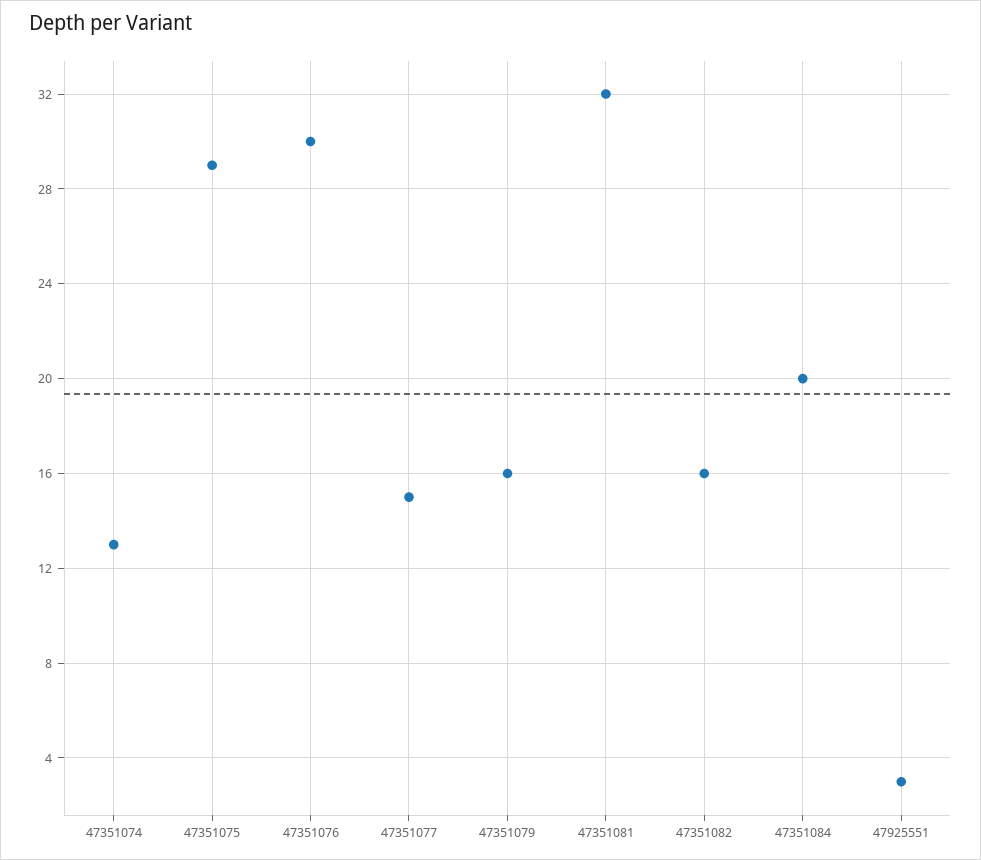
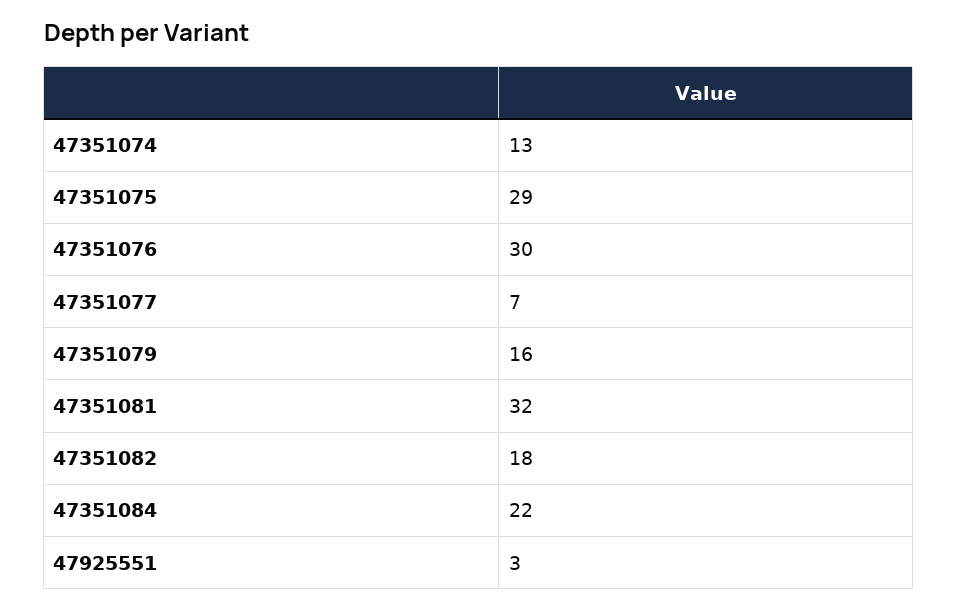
  {
    "47351074": 13,
    "47351075": 29,
    "47351076": 30,
-   "47351077": 15,
+   "47351077": 7,
    "47351079": 16,
    "47351081": 32,
-   "47351082": 16,
+   "47351082": 18,
-   "47351084": 20,
+   "47351084": 22,
    "47925551": 3
  }

